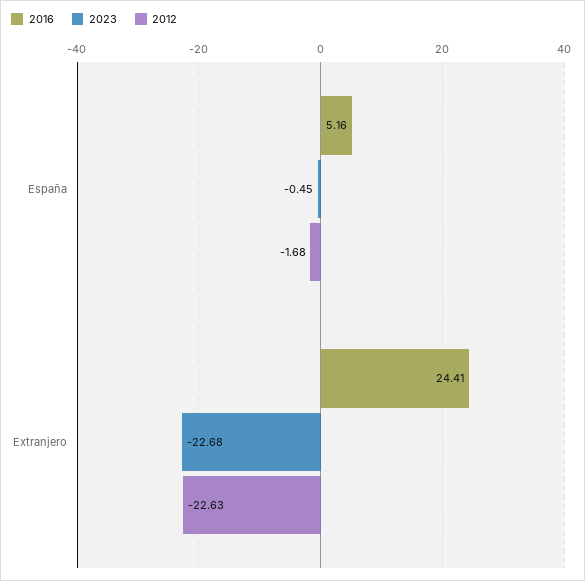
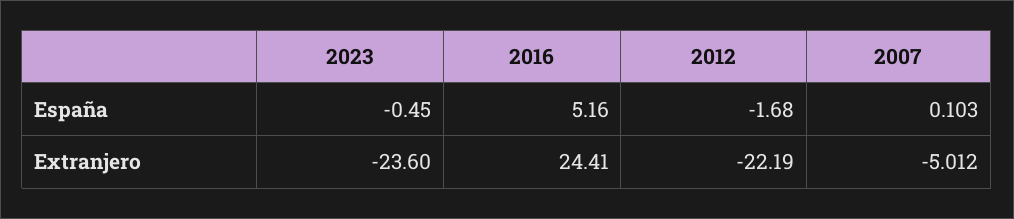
  {
    "2016": {
      "España": 5.16,
      "Extranjero": 24.41
    },
    "2023": {
      "España": -0.45,
-     "Extranjero": -22.68
+     "Extranjero": -23.6
    },
    "2012": {
      "España": -1.68,
-     "Extranjero": -22.63
+     "Extranjero": -22.19
-   }
+   },
+   "2007": {
+     "España": 0.103,
+     "Extranjero": -5.012
+   }
  }

